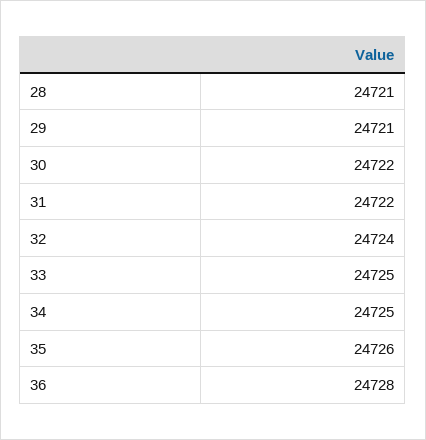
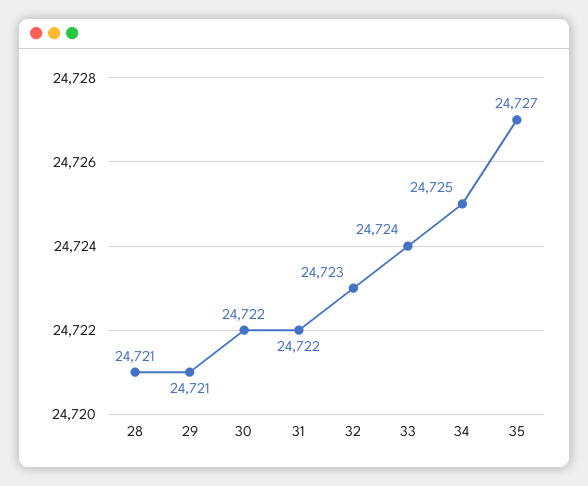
  {
    "28": 24721,
    "29": 24721,
    "30": 24722,
    "31": 24722,
-   "32": 24724,
+   "32": 24723,
-   "33": 24725,
+   "33": 24724,
    "34": 24725,
-   "35": 24726,
+   "35": 24727
-   "36": 24728
  }

